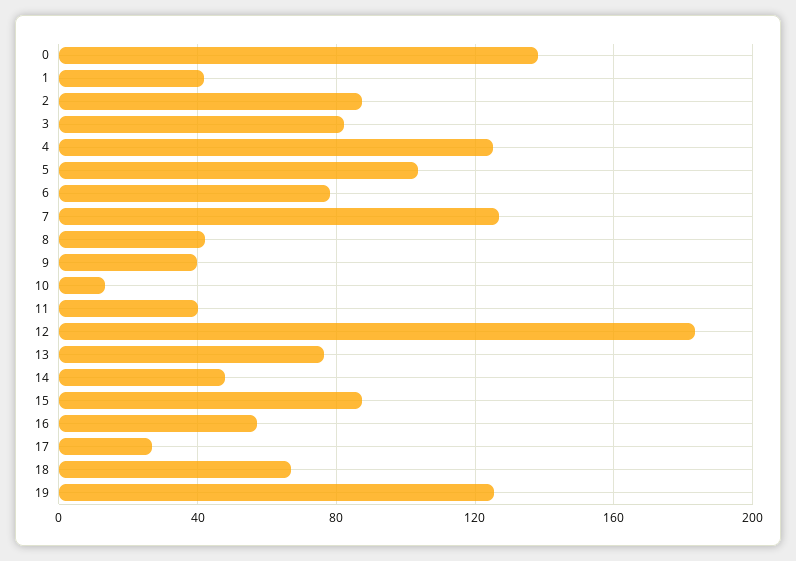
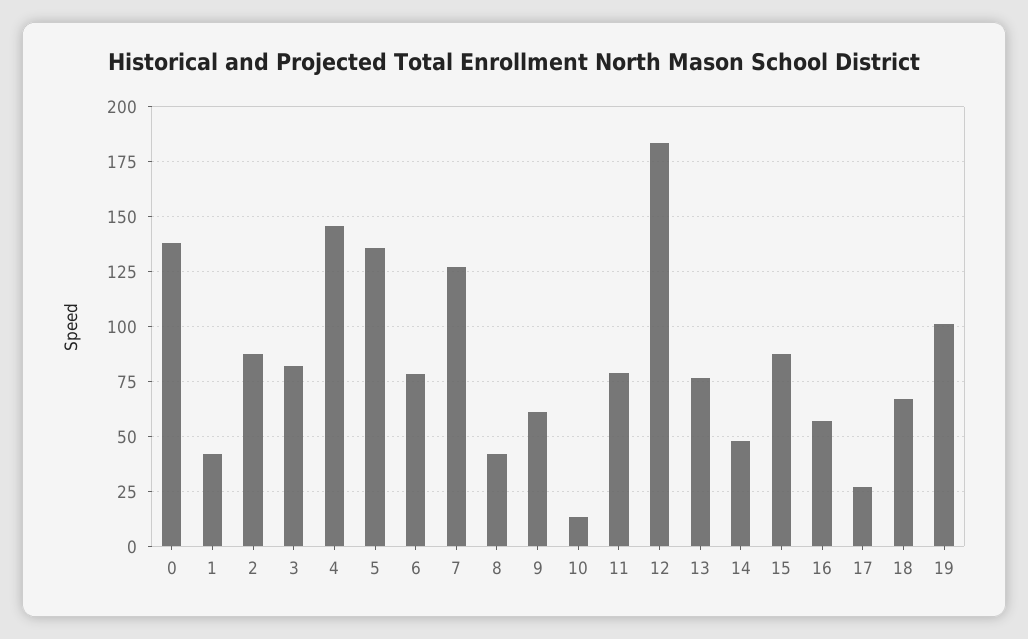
  {
    "0": 140,
    "1": 40,
    "2": 85,
    "3": 80,
-   "4": 125,
+   "4": 145,
-   "5": 105,
+   "5": 135,
    "6": 80,
    "7": 125,
    "8": 40,
-   "9": 40,
+   "9": 60,
    "10": 15,
-   "11": 40,
+   "11": 80,
    "12": 185,
    "13": 75,
    "14": 50,
    "15": 85,
    "16": 55,
    "17": 25,
    "18": 65,
-   "19": 125
+   "19": 100
  }

